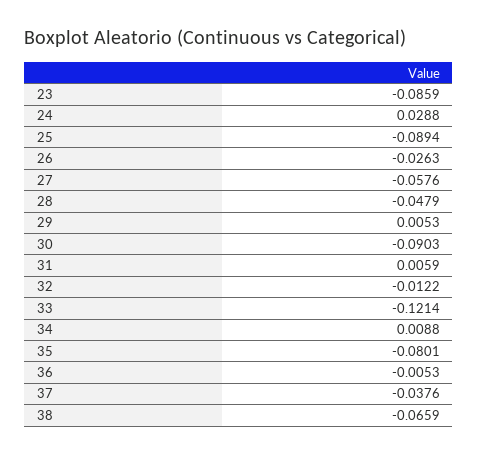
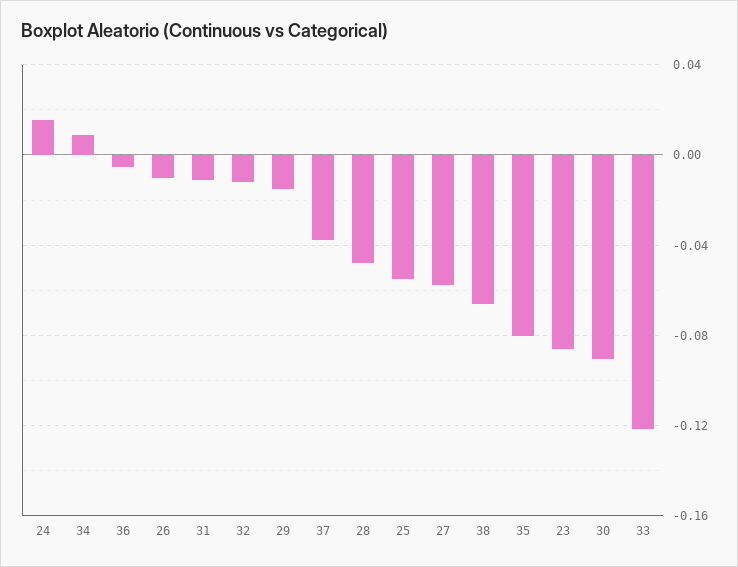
  {
    "23": -0.0859,
-   "24": 0.0288,
+   "24": 0.015,
-   "25": -0.0894,
+   "25": -0.055,
-   "26": -0.0263,
+   "26": -0.01,
    "27": -0.0576,
    "28": -0.0479,
-   "29": 0.0053,
+   "29": -0.015,
    "30": -0.0903,
-   "31": 0.0059,
+   "31": -0.01,
    "32": -0.0122,
    "33": -0.1214,
    "34": 0.0088,
    "35": -0.0801,
    "36": -0.0053,
    "37": -0.0376,
    "38": -0.0659
  }

